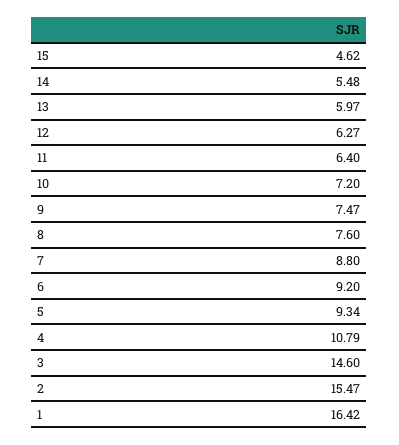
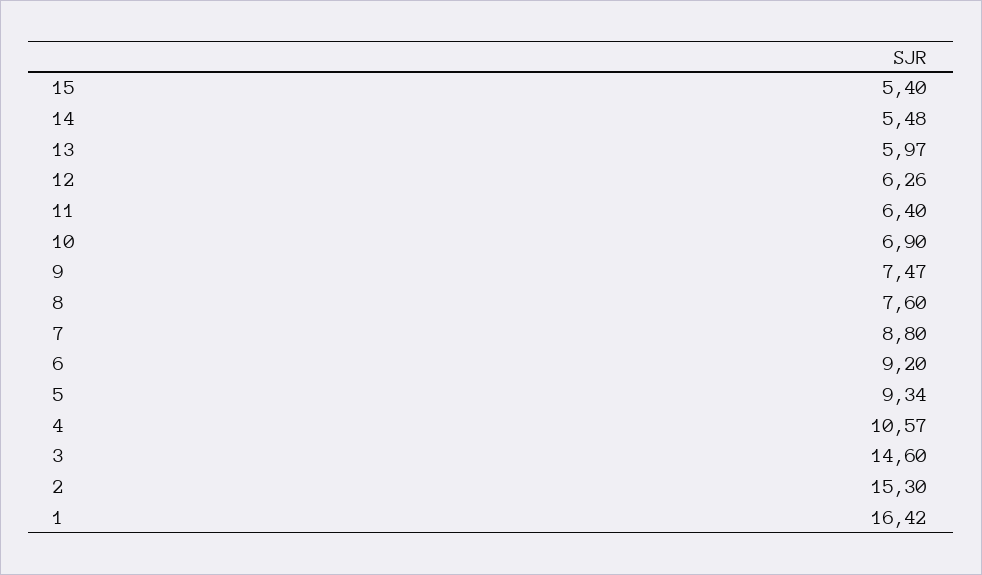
  {
-   "15": 4.62,
+   "15": 5.4,
    "14": 5.48,
    "13": 5.97,
-   "12": 6.27,
+   "12": 6.26,
    "11": 6.4,
-   "10": 7.2,
+   "10": 6.9,
    "9": 7.47,
    "8": 7.6,
    "7": 8.8,
    "6": 9.2,
    "5": 9.34,
-   "4": 10.79,
+   "4": 10.57,
    "3": 14.6,
-   "2": 15.47,
+   "2": 15.3,
    "1": 16.42
  }

